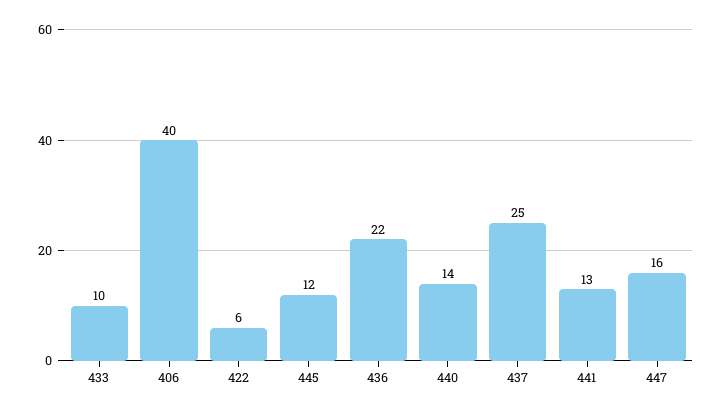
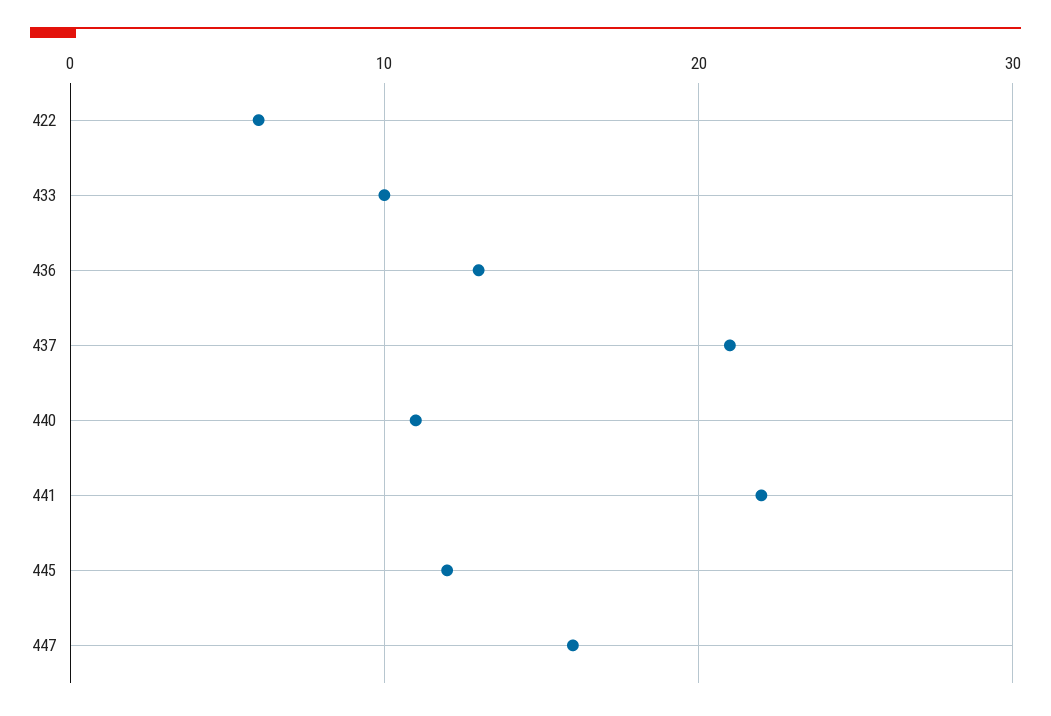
  {
    "433": 10,
-   "406": 40,
    "422": 6,
    "445": 12,
-   "436": 22,
+   "436": 13,
-   "440": 14,
+   "440": 11,
-   "437": 25,
+   "437": 21,
-   "441": 13,
+   "441": 22,
    "447": 16
  }

